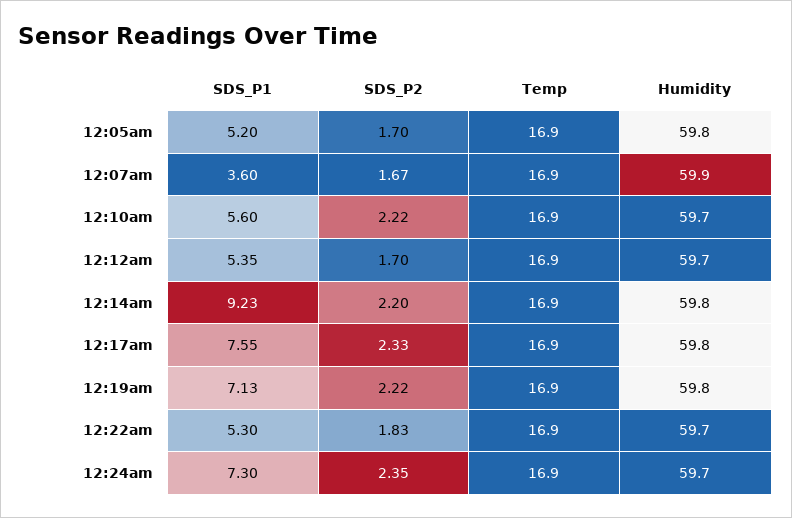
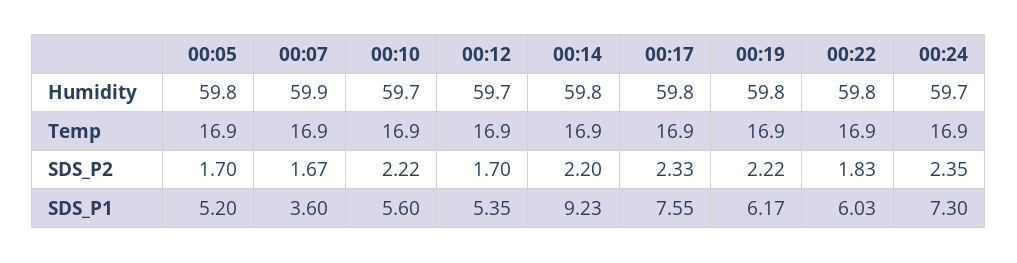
  {
    "SDS_P1": {
      "12:05am": 5.2,
      "12:07am": 3.6,
      "12:10am": 5.6,
      "12:12am": 5.35,
      "12:14am": 9.23,
      "12:17am": 7.55,
-     "12:19am": 7.13,
+     "12:19am": 6.17,
-     "12:22am": 5.3,
+     "12:22am": 6.03,
      "12:24am": 7.3
    },
    "SDS_P2": {
      "12:05am": 1.7,
      "12:07am": 1.67,
      "12:10am": 2.22,
      "12:12am": 1.7,
      "12:14am": 2.2,
      "12:17am": 2.33,
      "12:19am": 2.22,
      "12:22am": 1.83,
      "12:24am": 2.35
    },
    "Temp": {
      "12:05am": 16.9,
      "12:07am": 16.9,
      "12:10am": 16.9,
      "12:12am": 16.9,
      "12:14am": 16.9,
      "12:17am": 16.9,
      "12:19am": 16.9,
      "12:22am": 16.9,
      "12:24am": 16.9
    },
    "Humidity": {
      "12:05am": 59.8,
      "12:07am": 59.9,
      "12:10am": 59.7,
      "12:12am": 59.7,
      "12:14am": 59.8,
      "12:17am": 59.8,
      "12:19am": 59.8,
-     "12:22am": 59.7,
+     "12:22am": 59.8,
      "12:24am": 59.7
    }
  }

